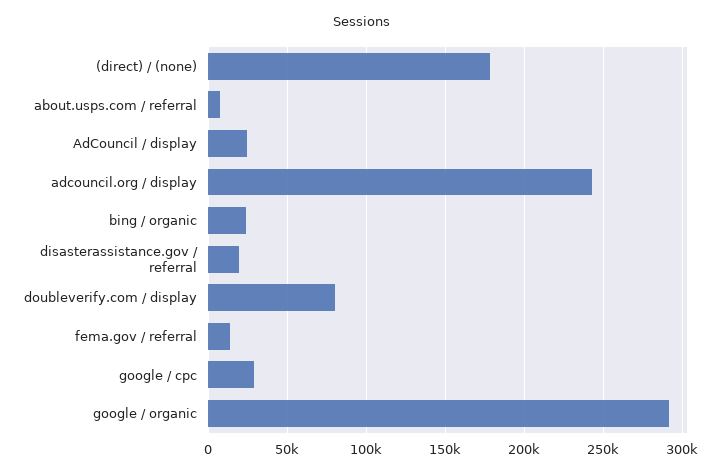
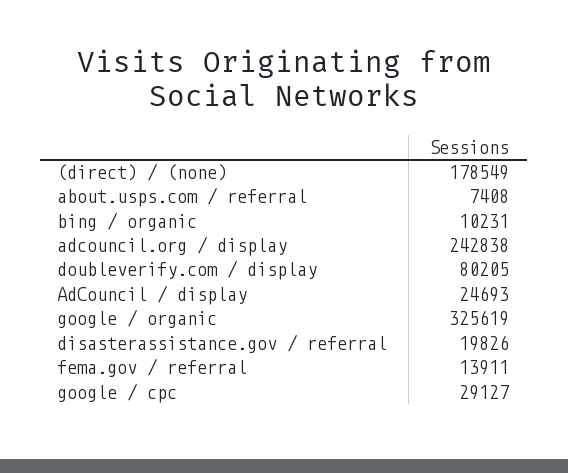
  {
    "(direct) / (none)": 178549,
    "about.usps.com / referral": 7408,
    "AdCouncil / display": 24693,
    "adcouncil.org / display": 242838,
-   "bing / organic": 25000,
+   "bing / organic": 10231,
    "disasterassistance.gov / referral": 19826,
    "doubleverify.com / display": 80205,
    "fema.gov / referral": 13911,
    "google / cpc": 29127,
-   "google / organic": 290000
+   "google / organic": 325619
  }

